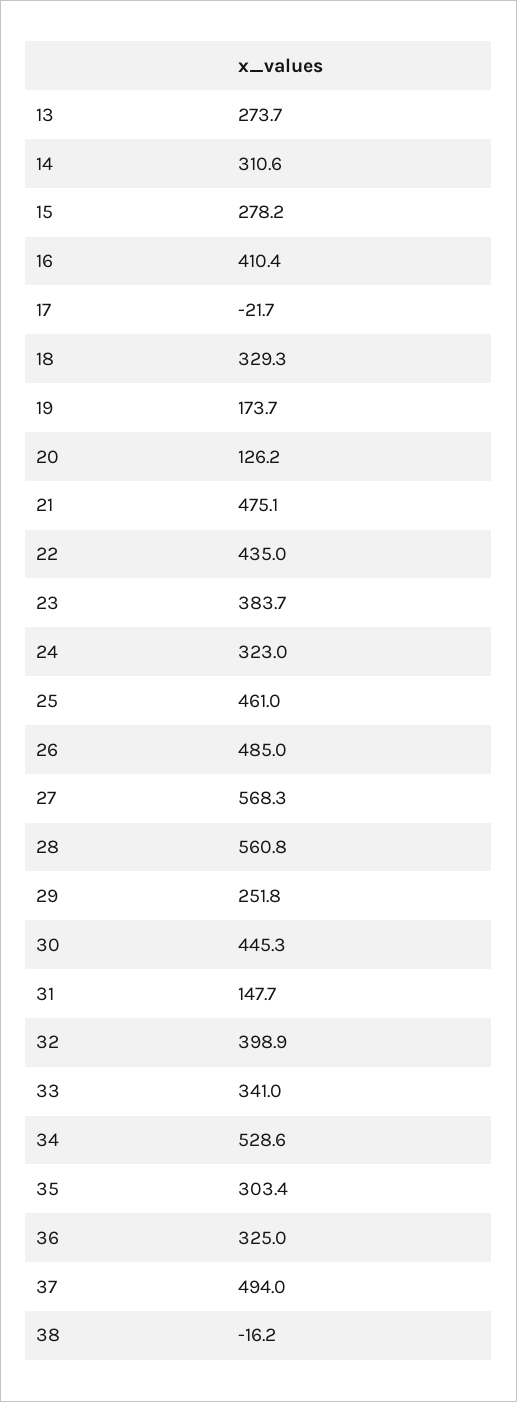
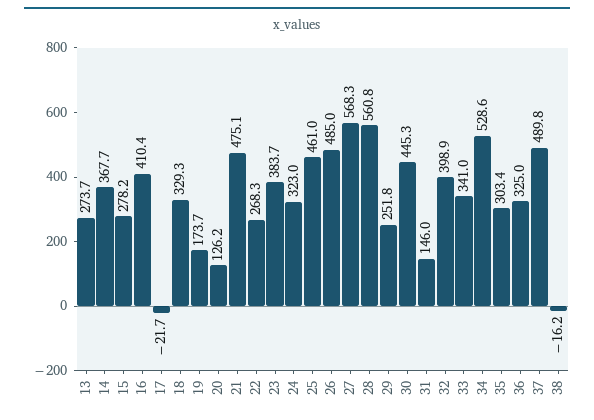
  {
    "13": 273.7,
-   "14": 310.6,
+   "14": 367.7,
    "15": 278.2,
    "16": 410.4,
    "17": -21.7,
    "18": 329.3,
    "19": 173.7,
    "20": 126.2,
    "21": 475.1,
-   "22": 435,
+   "22": 268.3,
    "23": 383.7,
    "24": 323,
    "25": 461,
    "26": 485,
    "27": 568.3,
    "28": 560.8,
    "29": 251.8,
    "30": 445.3,
-   "31": 147.7,
+   "31": 146,
    "32": 398.9,
    "33": 341,
    "34": 528.6,
    "35": 303.4,
    "36": 325,
-   "37": 494,
+   "37": 489.8,
    "38": -16.2
  }

